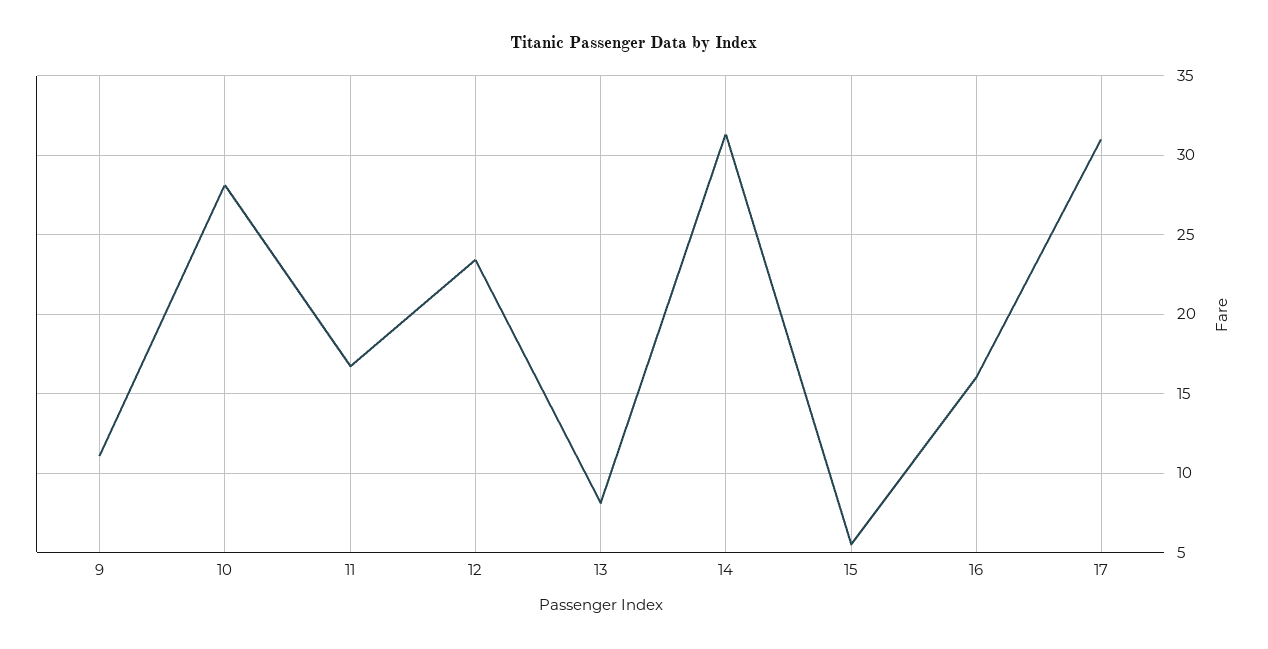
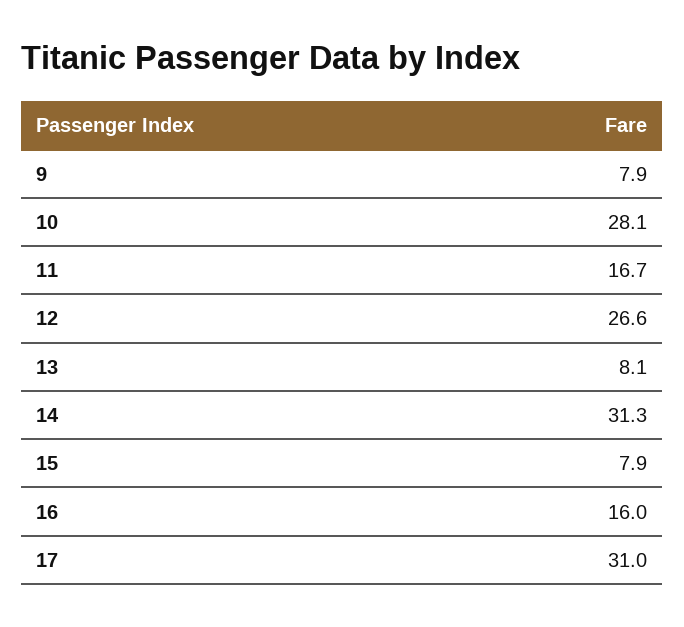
  {
-   "9": 11,
+   "9": 7.9,
    "10": 28.1,
    "11": 16.7,
-   "12": 23.5,
+   "12": 26.6,
    "13": 8.1,
    "14": 31.3,
-   "15": 5.5,
+   "15": 7.9,
    "16": 16,
    "17": 31
  }

